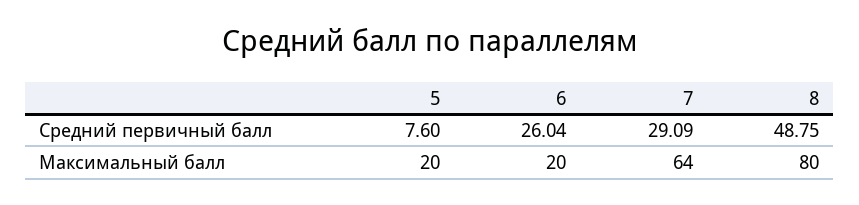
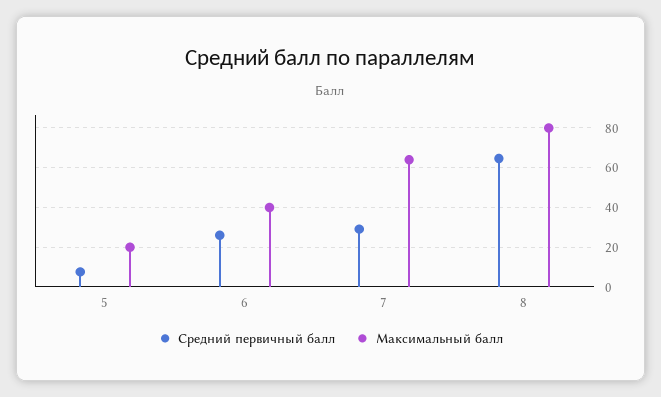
  {
    "Средний первичный балл": {
      "5": 7.6,
      "6": 26.04,
      "7": 29.09,
-     "8": 48.75
+     "8": 65
    },
    "Максимальный балл": {
      "5": 20,
-     "6": 20,
+     "6": 40,
      "7": 64,
      "8": 80
    }
  }

